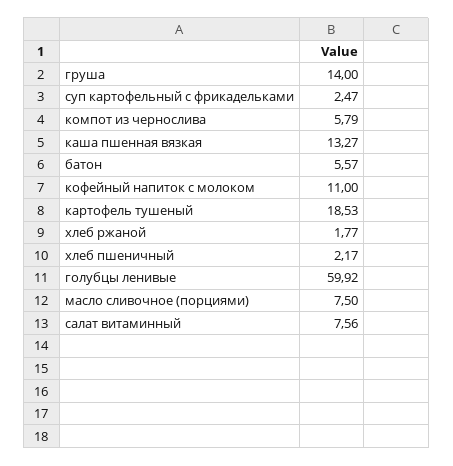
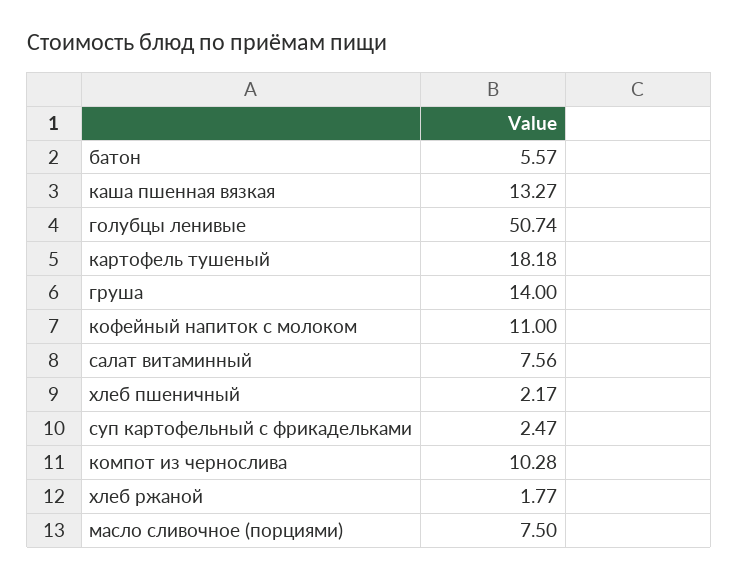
  {
    "груша": 14,
    "суп картофельный с фрикадельками": 2.47,
-   "компот из чернослива": 5.79,
+   "компот из чернослива": 10.28,
    "каша пшенная вязкая": 13.27,
    "батон": 5.57,
    "кофейный напиток с молоком": 11,
-   "картофель тушеный": 18.53,
+   "картофель тушеный": 18.18,
    "хлеб ржаной": 1.77,
    "хлеб пшеничный": 2.17,
-   "голубцы ленивые": 59.92,
+   "голубцы ленивые": 50.74,
    "масло сливочное (порциями)": 7.5,
    "салат витаминный": 7.56
  }

